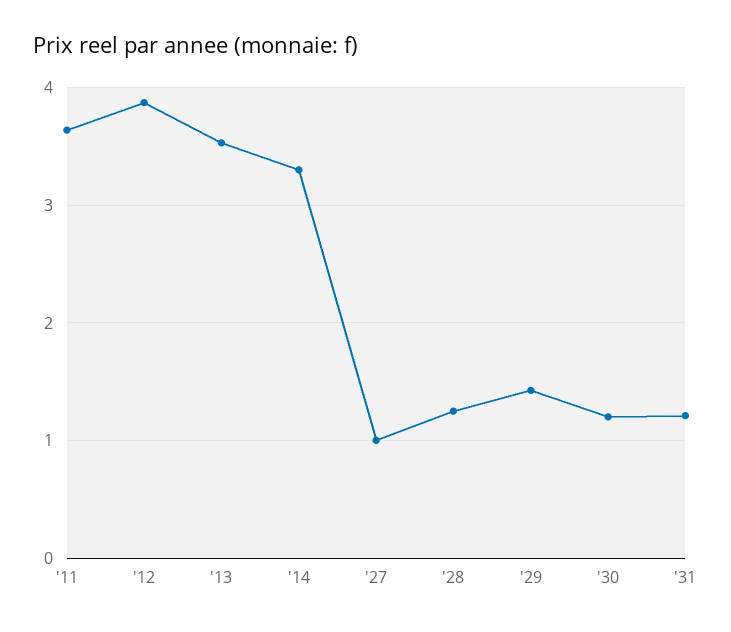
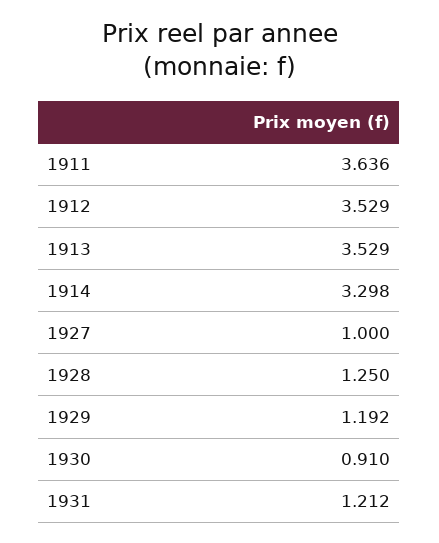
  {
    "'11": 3.636,
-   "'12": 3.9,
+   "'12": 3.529,
    "'13": 3.529,
    "'14": 3.298,
    "'27": 1,
    "'28": 1.25,
-   "'29": 1.4,
+   "'29": 1.192,
-   "'30": 1.2,
+   "'30": 0.91,
    "'31": 1.212
  }

